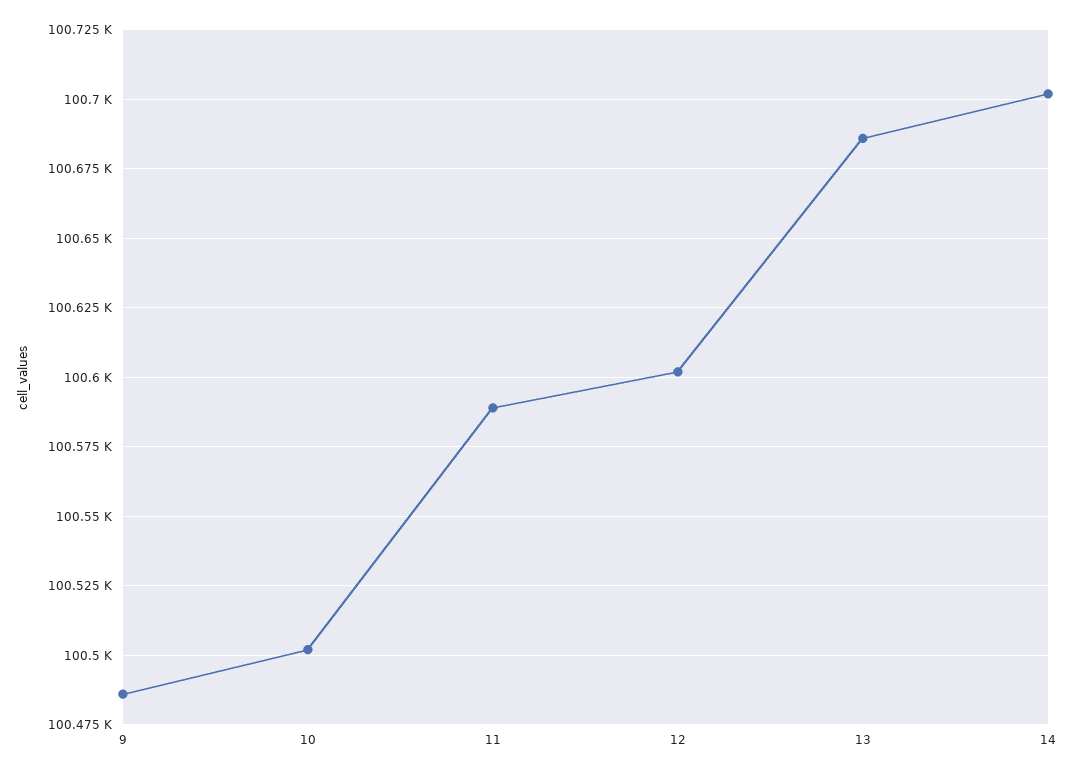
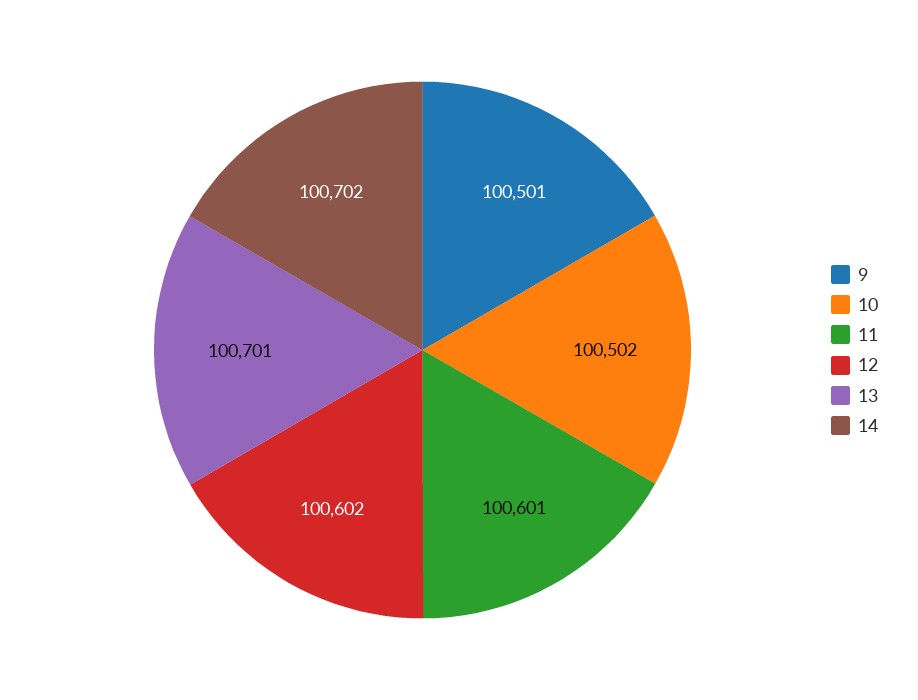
  {
-   "9": 100485,
+   "9": 100501,
    "10": 100502,
-   "11": 100590,
+   "11": 100601,
    "12": 100602,
-   "13": 100685,
+   "13": 100701,
    "14": 100702
  }

